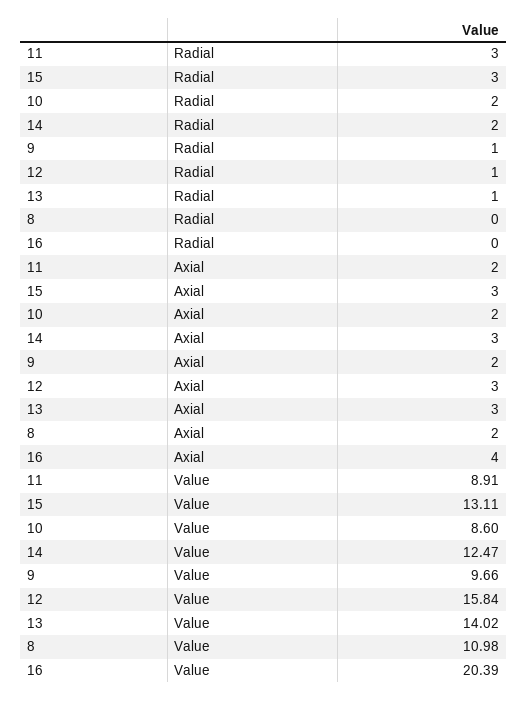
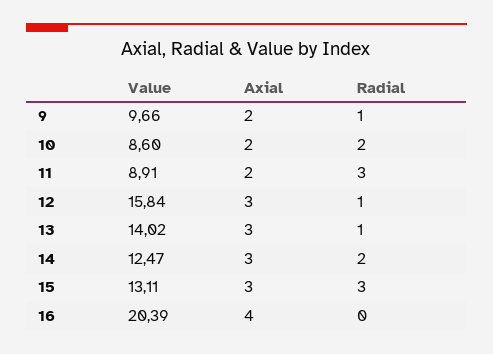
  {
    "11": {
      "Radial": 3,
      "Axial": 2,
      "Value": 8.91
    },
    "15": {
      "Radial": 3,
      "Axial": 3,
      "Value": 13.11
    },
    "10": {
      "Radial": 2,
      "Axial": 2,
      "Value": 8.6
    },
    "14": {
      "Radial": 2,
      "Axial": 3,
      "Value": 12.47
    },
    "9": {
      "Radial": 1,
      "Axial": 2,
      "Value": 9.66
    },
    "12": {
      "Radial": 1,
      "Axial": 3,
      "Value": 15.84
    },
    "13": {
      "Radial": 1,
      "Axial": 3,
      "Value": 14.02
    },
-   "8": {
-     "Radial": 0,
-     "Axial": 2,
-     "Value": 10.98
-   },
    "16": {
      "Radial": 0,
      "Axial": 4,
      "Value": 20.39
    }
  }

